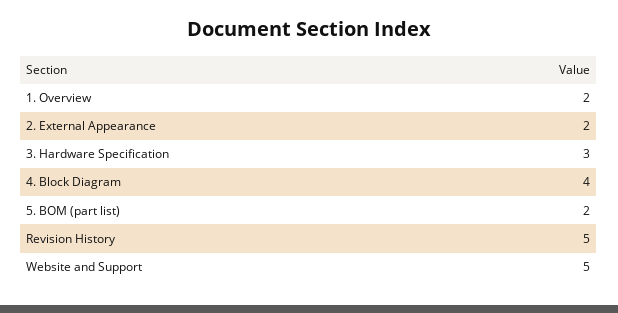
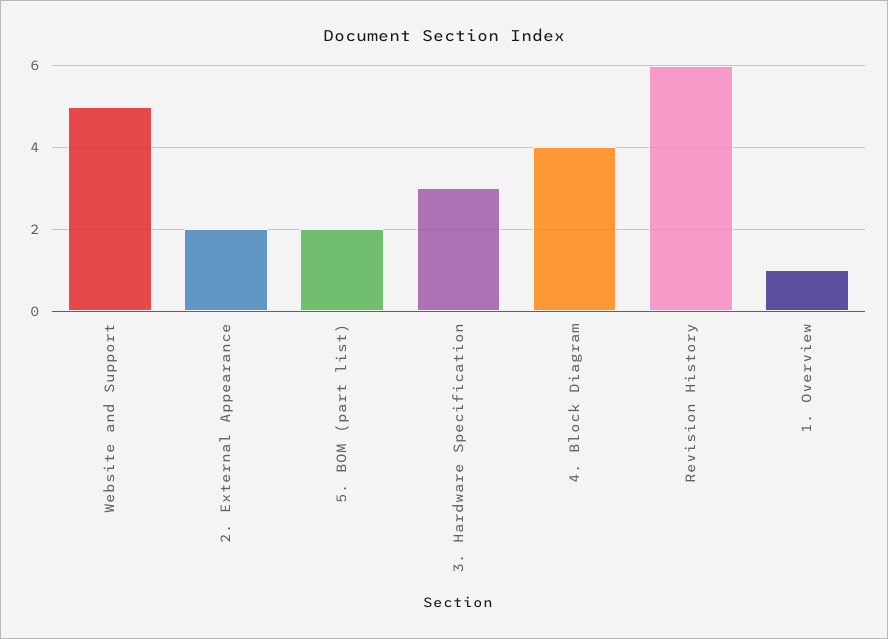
  {
-   "1. Overview": 2,
+   "1. Overview": 1,
    "2. External Appearance": 2,
    "3. Hardware Specification": 3,
    "4. Block Diagram": 4,
    "5. BOM (part list)": 2,
-   "Revision History": 5,
+   "Revision History": 6,
    "Website and Support": 5
  }

